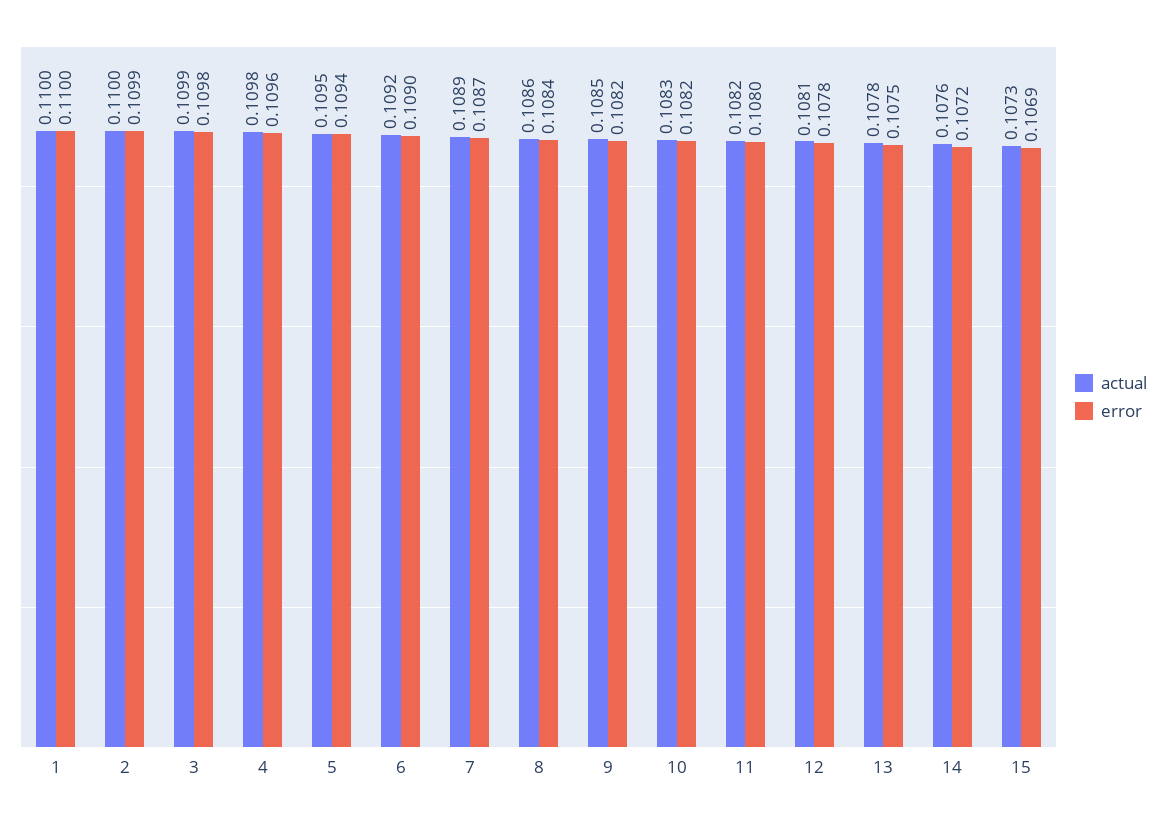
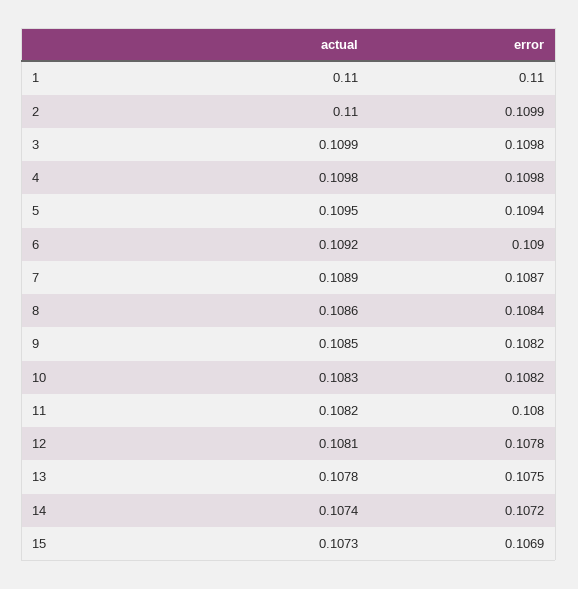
  {
    "actual": {
      "1": 0.11,
      "2": 0.11,
      "3": 0.1099,
      "4": 0.1098,
      "5": 0.1095,
      "6": 0.1092,
      "7": 0.1089,
      "8": 0.1086,
      "9": 0.1085,
      "10": 0.1083,
      "11": 0.1082,
      "12": 0.1081,
      "13": 0.1078,
-     "14": 0.1076,
+     "14": 0.1074,
      "15": 0.1073
    },
    "error": {
      "1": 0.11,
      "2": 0.1099,
      "3": 0.1098,
-     "4": 0.1096,
+     "4": 0.1098,
      "5": 0.1094,
      "6": 0.109,
      "7": 0.1087,
      "8": 0.1084,
      "9": 0.1082,
      "10": 0.1082,
      "11": 0.108,
      "12": 0.1078,
      "13": 0.1075,
      "14": 0.1072,
      "15": 0.1069
    }
  }

